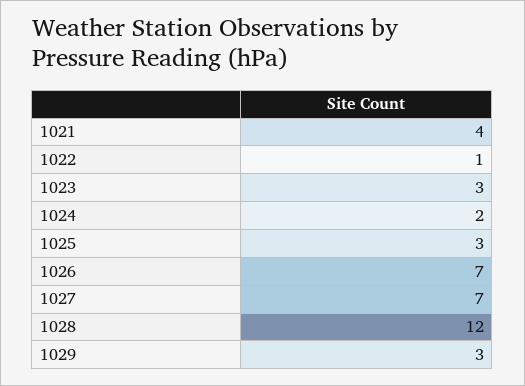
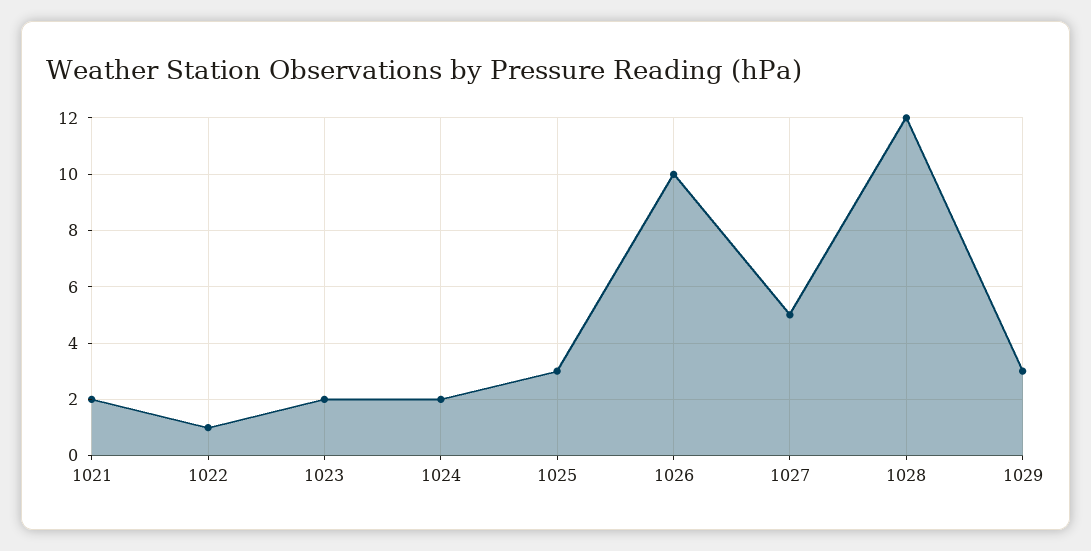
  {
-   "1021": 4,
+   "1021": 2,
    "1022": 1,
-   "1023": 3,
+   "1023": 2,
    "1024": 2,
    "1025": 3,
-   "1026": 7,
+   "1026": 10,
-   "1027": 7,
+   "1027": 5,
    "1028": 12,
    "1029": 3
  }

